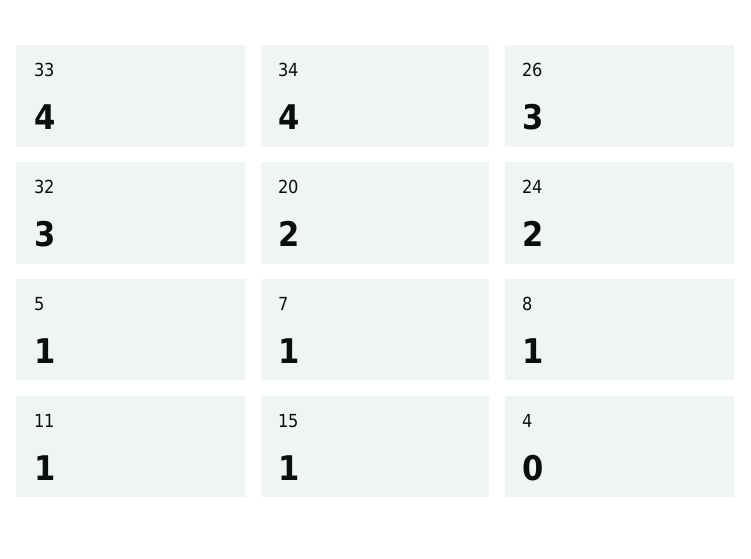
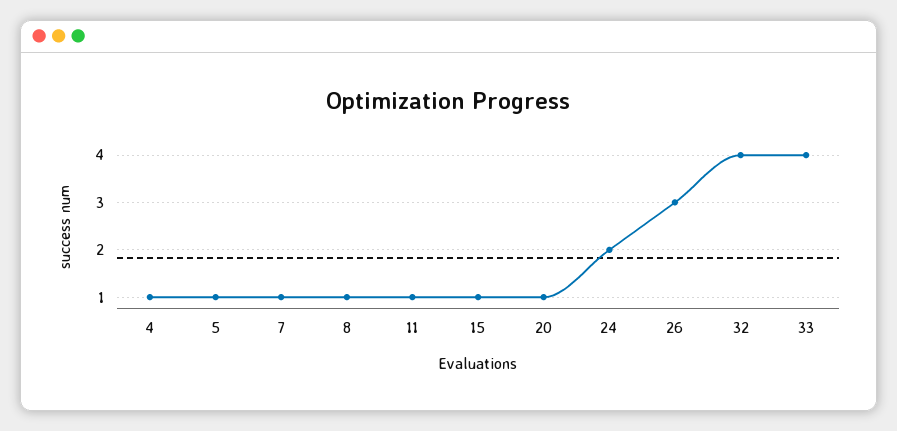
  {
    "33": 4,
-   "34": 4,
    "26": 3,
-   "32": 3,
+   "32": 4,
-   "20": 2,
+   "20": 1,
    "24": 2,
    "5": 1,
    "7": 1,
    "8": 1,
    "11": 1,
    "15": 1,
-   "4": 0
+   "4": 1
  }

